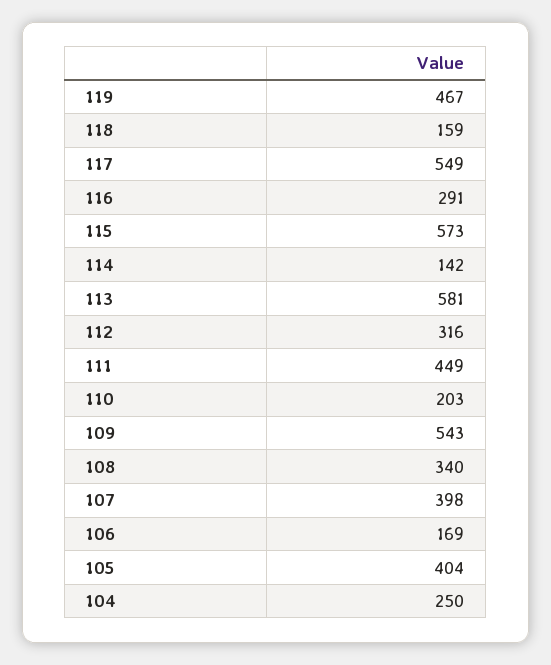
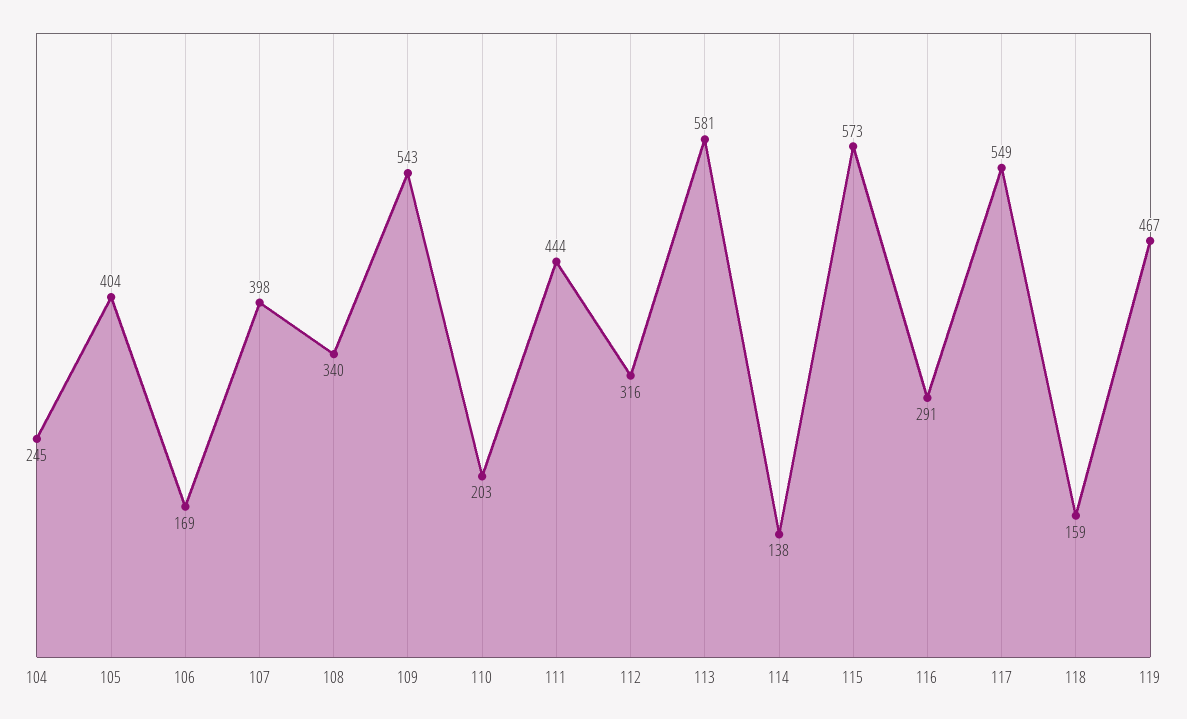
  {
    "119": 467,
    "118": 159,
    "117": 549,
    "116": 291,
    "115": 573,
-   "114": 142,
+   "114": 138,
    "113": 581,
    "112": 316,
-   "111": 449,
+   "111": 444,
    "110": 203,
    "109": 543,
    "108": 340,
    "107": 398,
    "106": 169,
    "105": 404,
-   "104": 250
+   "104": 245
  }

